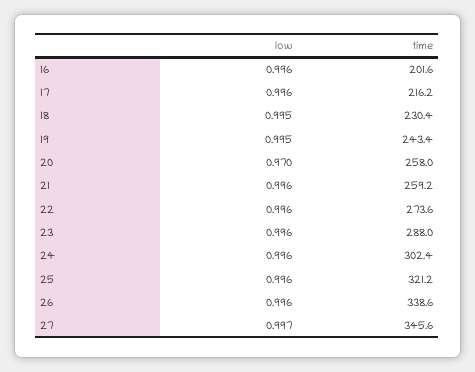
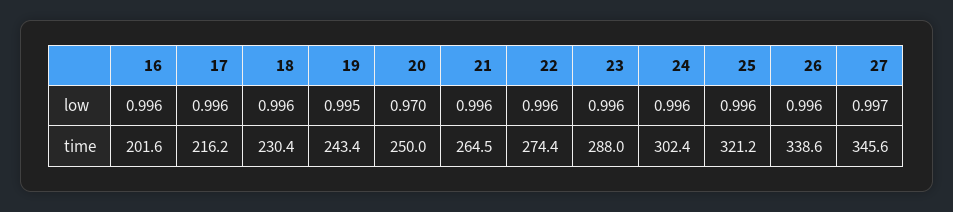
  {
    "low": {
      "16": 0.996,
      "17": 0.996,
-     "18": 0.995,
+     "18": 0.996,
      "19": 0.995,
      "20": 0.97,
      "21": 0.996,
      "22": 0.996,
      "23": 0.996,
      "24": 0.996,
      "25": 0.996,
      "26": 0.996,
      "27": 0.997
    },
    "time": {
      "16": 201.6,
      "17": 216.2,
      "18": 230.4,
      "19": 243.4,
-     "20": 258,
+     "20": 250,
-     "21": 259.2,
+     "21": 264.5,
-     "22": 273.6,
+     "22": 274.4,
      "23": 288,
      "24": 302.4,
      "25": 321.2,
      "26": 338.6,
      "27": 345.6
    }
  }

